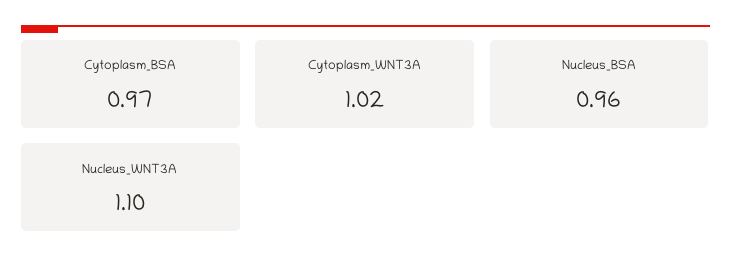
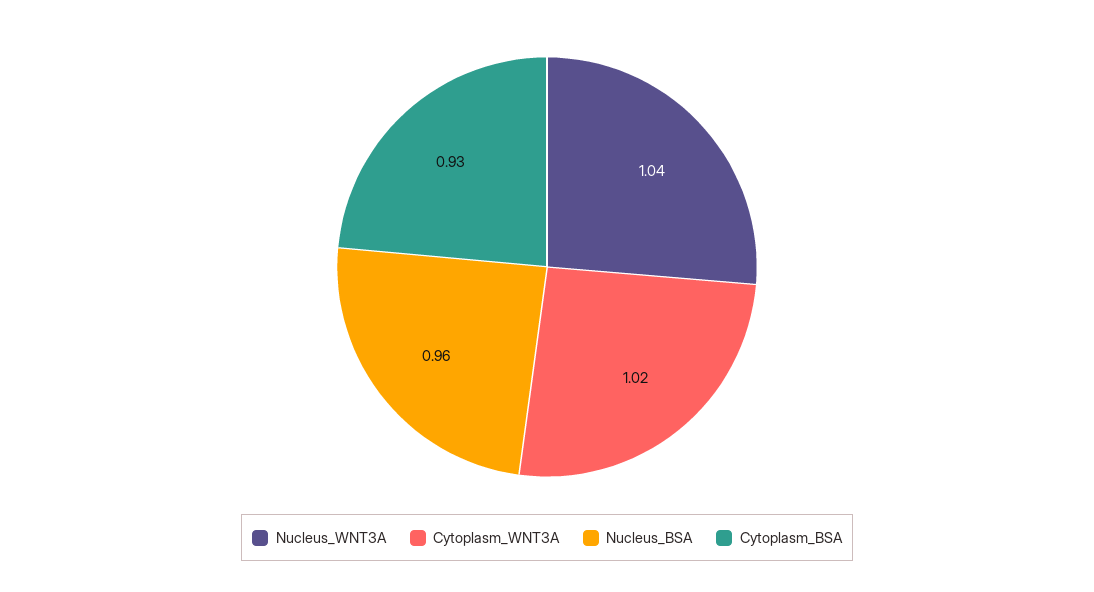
  {
-   "Cytoplasm_BSA": 0.97,
+   "Cytoplasm_BSA": 0.93,
    "Cytoplasm_WNT3A": 1.02,
    "Nucleus_BSA": 0.96,
-   "Nucleus_WNT3A": 1.1
+   "Nucleus_WNT3A": 1.04
  }

